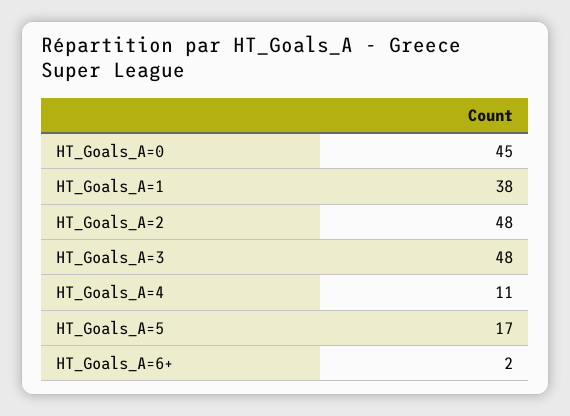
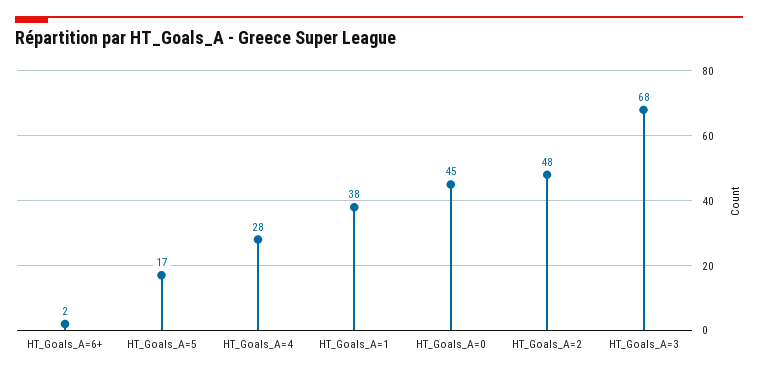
  {
    "HT_Goals_A=0": 45,
    "HT_Goals_A=1": 38,
    "HT_Goals_A=2": 48,
-   "HT_Goals_A=3": 48,
+   "HT_Goals_A=3": 68,
-   "HT_Goals_A=4": 11,
+   "HT_Goals_A=4": 28,
    "HT_Goals_A=5": 17,
    "HT_Goals_A=6+": 2
  }

